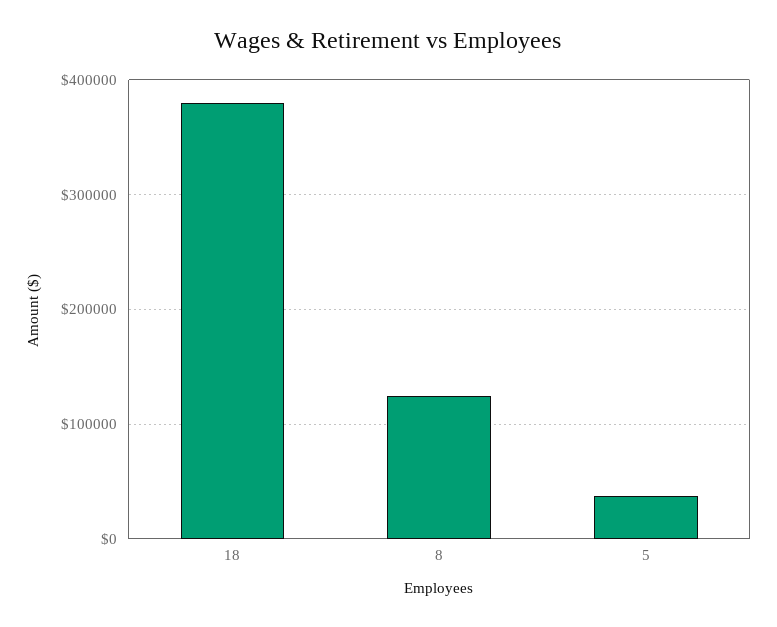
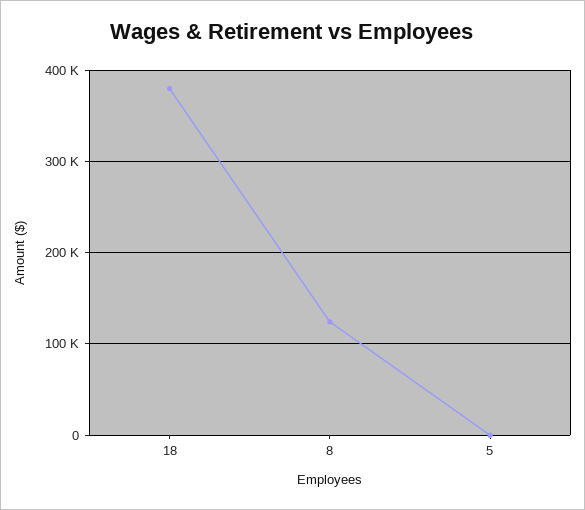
  {
    "18": 380000,
    "8": 120000,
-   "5": 40000
+   "5": 0
  }

